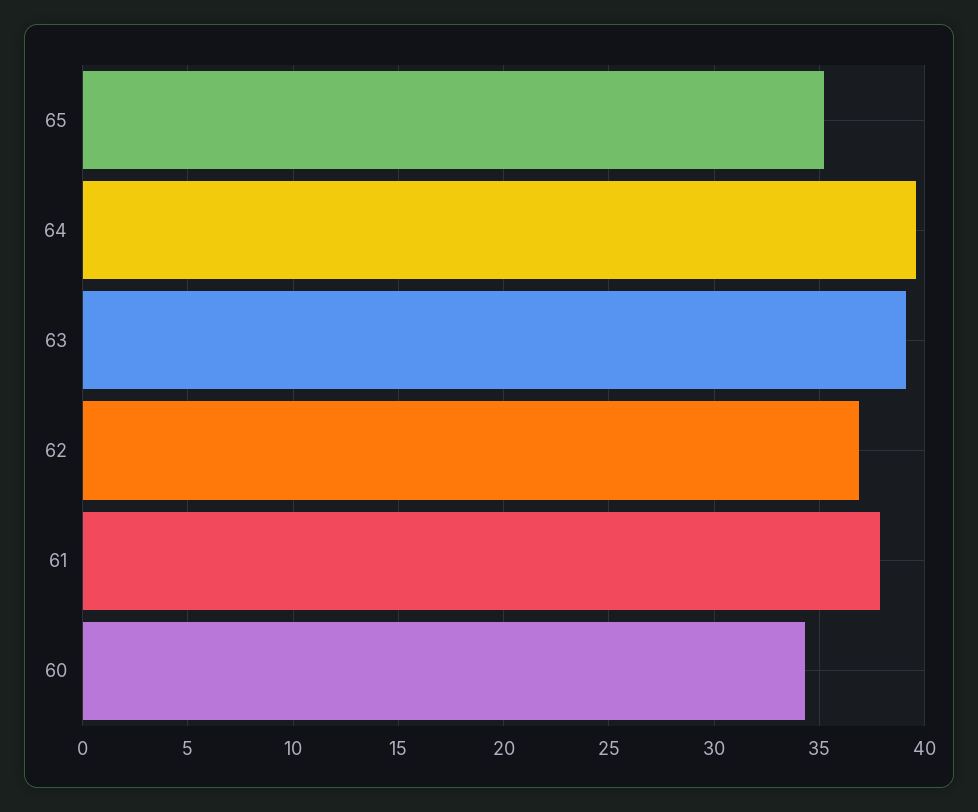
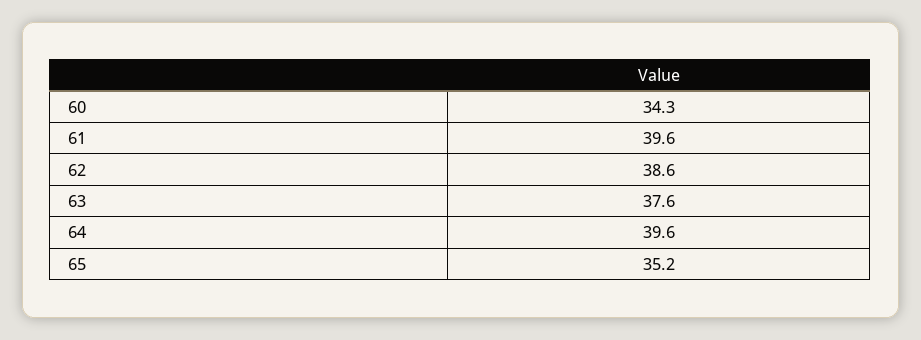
  {
    "65": 35.2,
    "64": 39.6,
-   "63": 39,
+   "63": 37.6,
-   "62": 37,
+   "62": 38.6,
-   "61": 38,
+   "61": 39.6,
    "60": 34.3
  }

